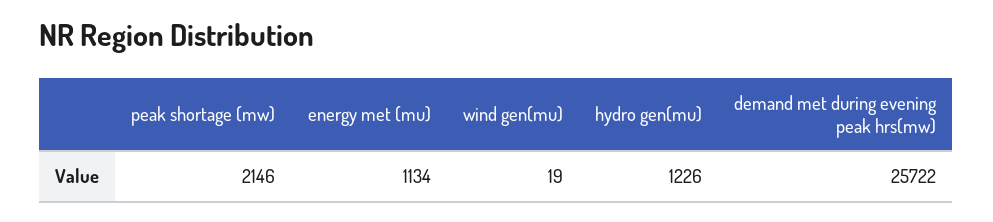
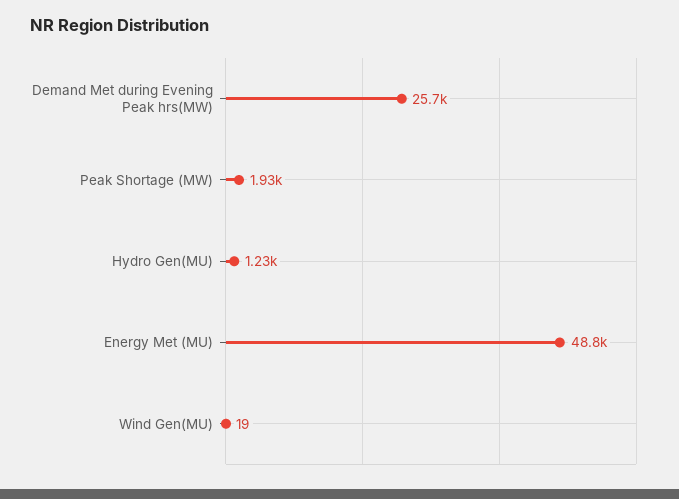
  {
-   "peak shortage (mw)": 2146,
+   "peak shortage (mw)": 1930,
-   "energy met (mu)": 1134,
+   "energy met (mu)": 48800,
    "wind gen(mu)": 19,
    "hydro gen(mu)": 1226,
    "demand met during evening peak hrs(mw)": 25722
  }

